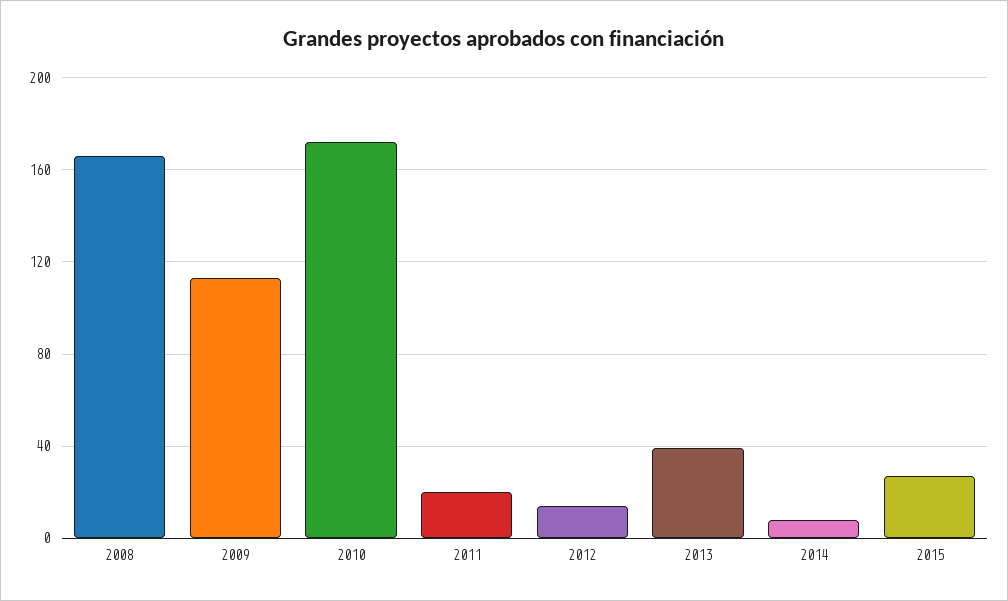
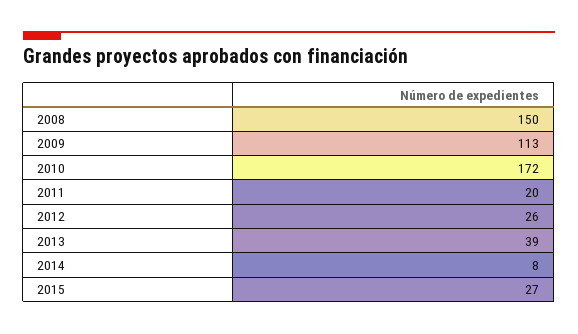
  {
-   "2008": 165,
+   "2008": 150,
    "2009": 113,
    "2010": 172,
    "2011": 20,
-   "2012": 15,
+   "2012": 26,
    "2013": 39,
    "2014": 8,
    "2015": 27
  }

